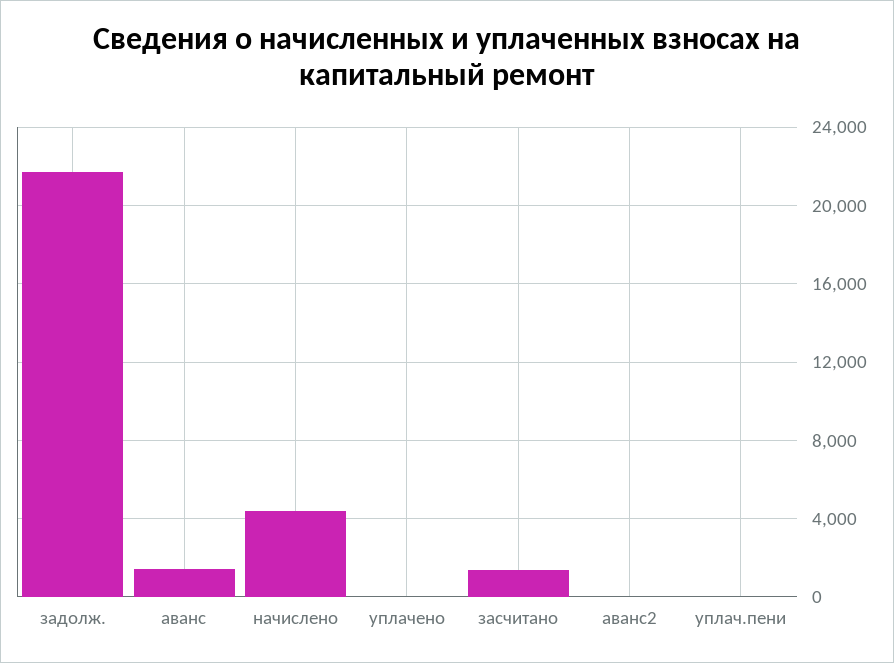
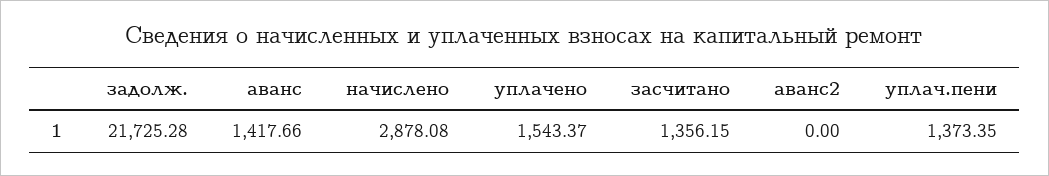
  {
    "задолж.": 21725.28,
    "аванс": 1417.66,
-   "начислено": 4500,
+   "начислено": 2878.08,
-   "уплачено": 0,
+   "уплачено": 1543.37,
    "засчитано": 1356.15,
    "аванс2": 0,
-   "уплач.пени": 0
+   "уплач.пени": 1373.35
  }

